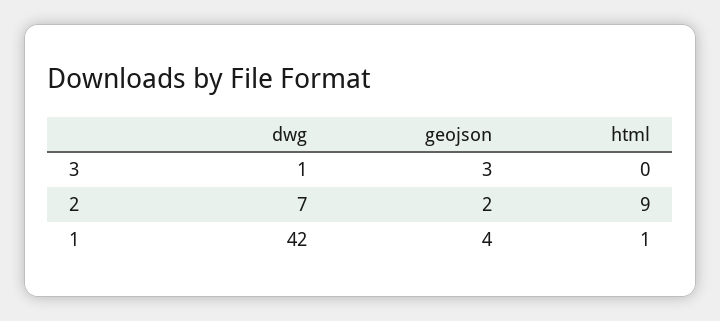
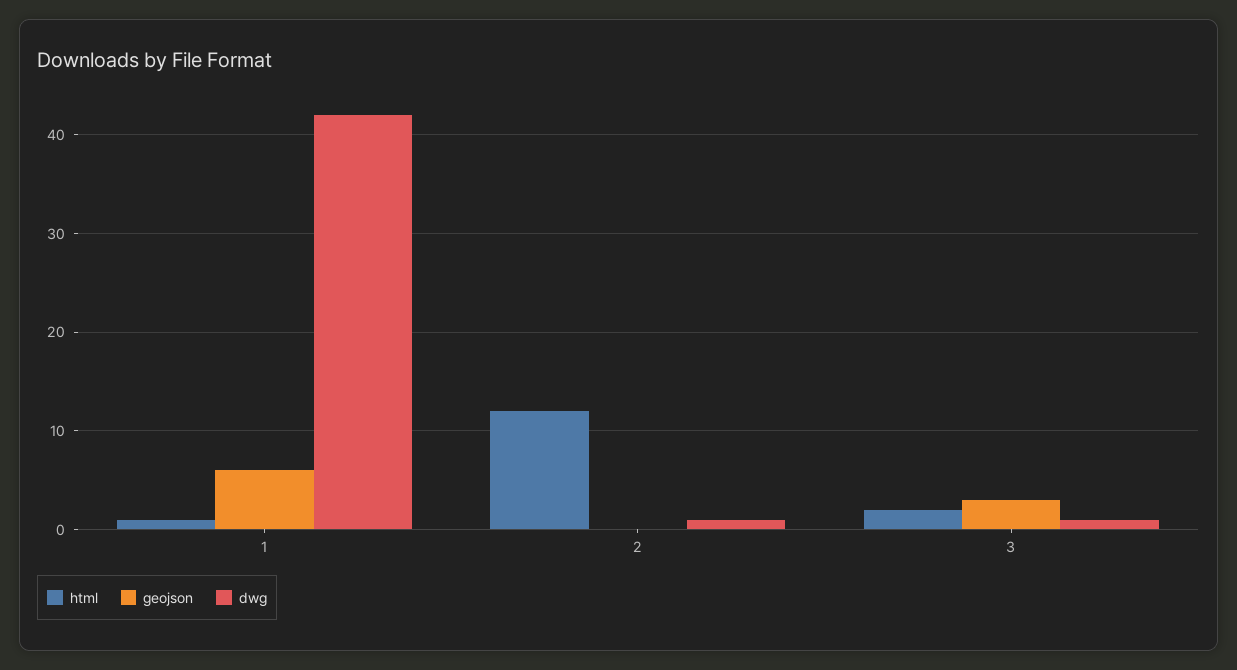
  {
    "dwg": {
      "3": 1,
-     "2": 7,
+     "2": 1,
      "1": 42
    },
    "geojson": {
      "3": 3,
-     "2": 2,
+     "2": 0,
-     "1": 4
+     "1": 6
    },
    "html": {
-     "3": 0,
+     "3": 2,
-     "2": 9,
+     "2": 12,
      "1": 1
    }
  }

